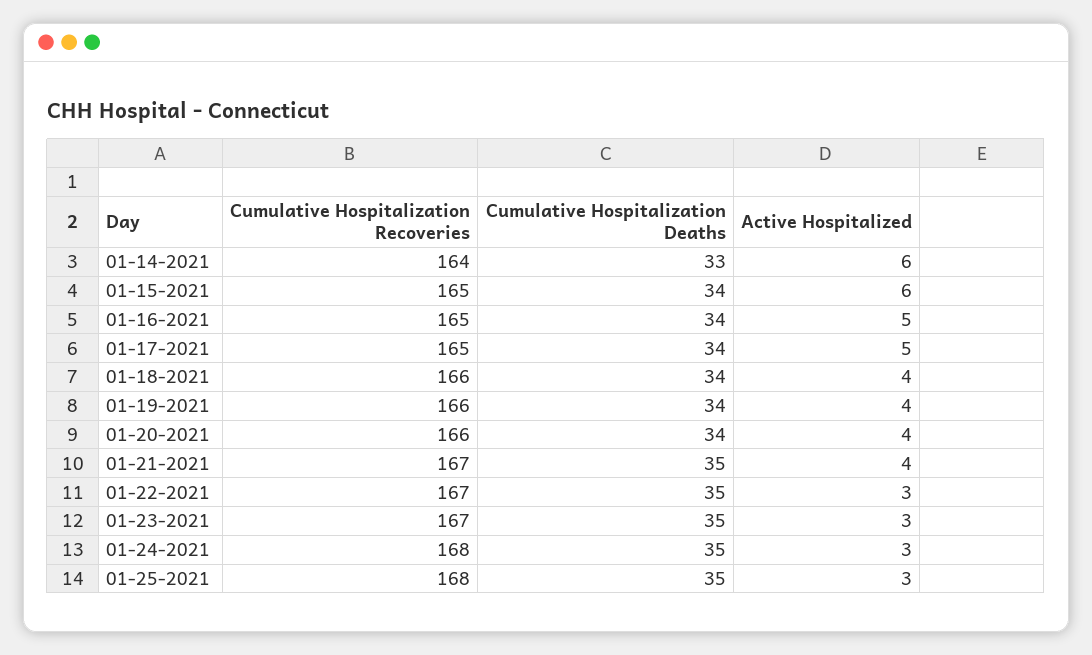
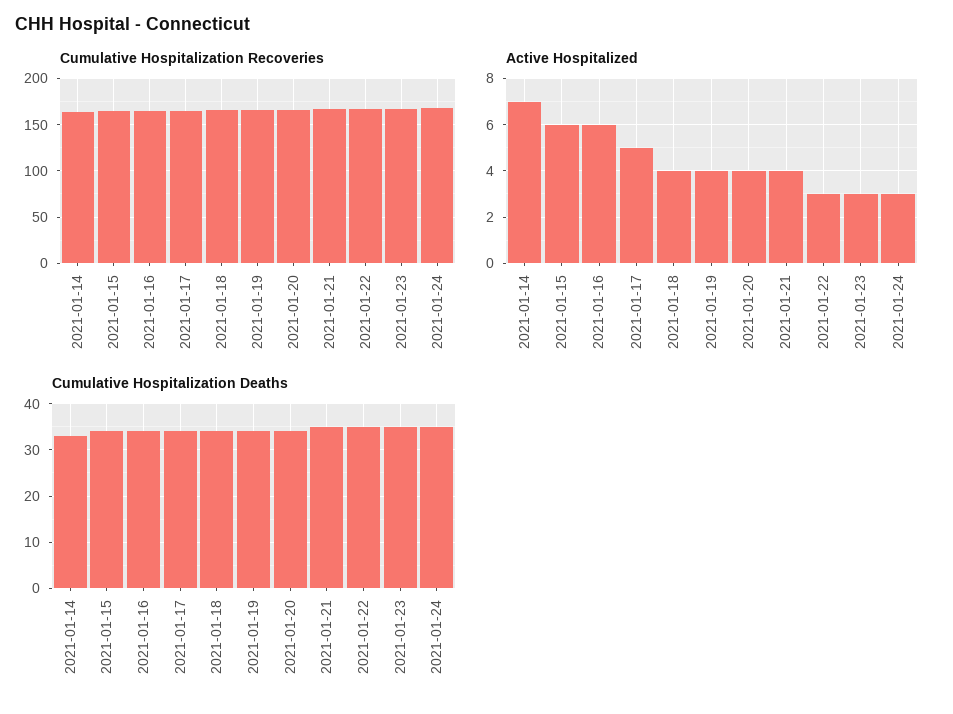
  {
    "Cumulative Hospitalization Recoveries": {
      "01-14-2021": 164,
      "01-15-2021": 165,
      "01-16-2021": 165,
      "01-17-2021": 165,
      "01-18-2021": 166,
      "01-19-2021": 166,
      "01-20-2021": 166,
      "01-21-2021": 167,
      "01-22-2021": 167,
      "01-23-2021": 167,
-     "01-24-2021": 168,
+     "01-24-2021": 168
-     "01-25-2021": 168
    },
    "Cumulative Hospitalization Deaths": {
      "01-14-2021": 33,
      "01-15-2021": 34,
      "01-16-2021": 34,
      "01-17-2021": 34,
      "01-18-2021": 34,
      "01-19-2021": 34,
      "01-20-2021": 34,
      "01-21-2021": 35,
      "01-22-2021": 35,
      "01-23-2021": 35,
-     "01-24-2021": 35,
+     "01-24-2021": 35
-     "01-25-2021": 35
    },
    "Active Hospitalized": {
-     "01-14-2021": 6,
+     "01-14-2021": 7,
      "01-15-2021": 6,
-     "01-16-2021": 5,
+     "01-16-2021": 6,
      "01-17-2021": 5,
      "01-18-2021": 4,
      "01-19-2021": 4,
      "01-20-2021": 4,
      "01-21-2021": 4,
      "01-22-2021": 3,
      "01-23-2021": 3,
-     "01-24-2021": 3,
+     "01-24-2021": 3
-     "01-25-2021": 3
    }
  }

